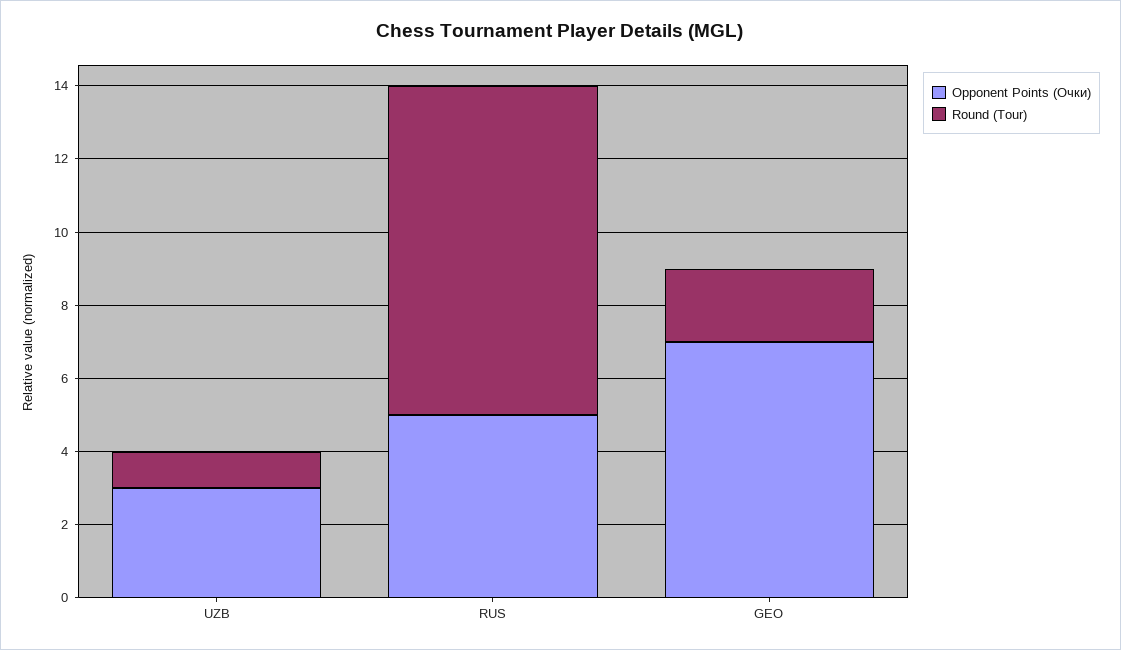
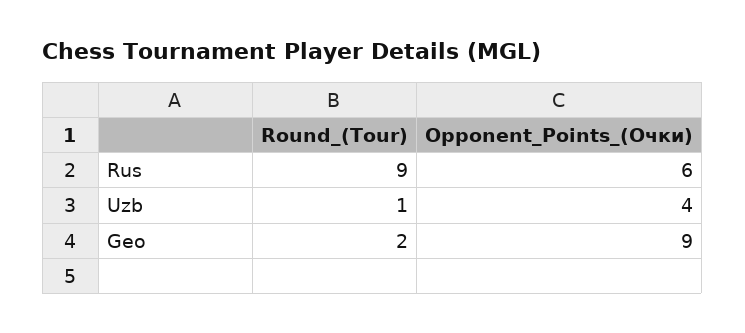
  {
    "Opponent Points (Очки)": {
-     "UZB": 3,
+     "UZB": 4,
-     "RUS": 5,
+     "RUS": 6,
-     "GEO": 7
+     "GEO": 9
    },
    "Round (Tour)": {
      "UZB": 1,
      "RUS": 9,
      "GEO": 2
    }
  }

